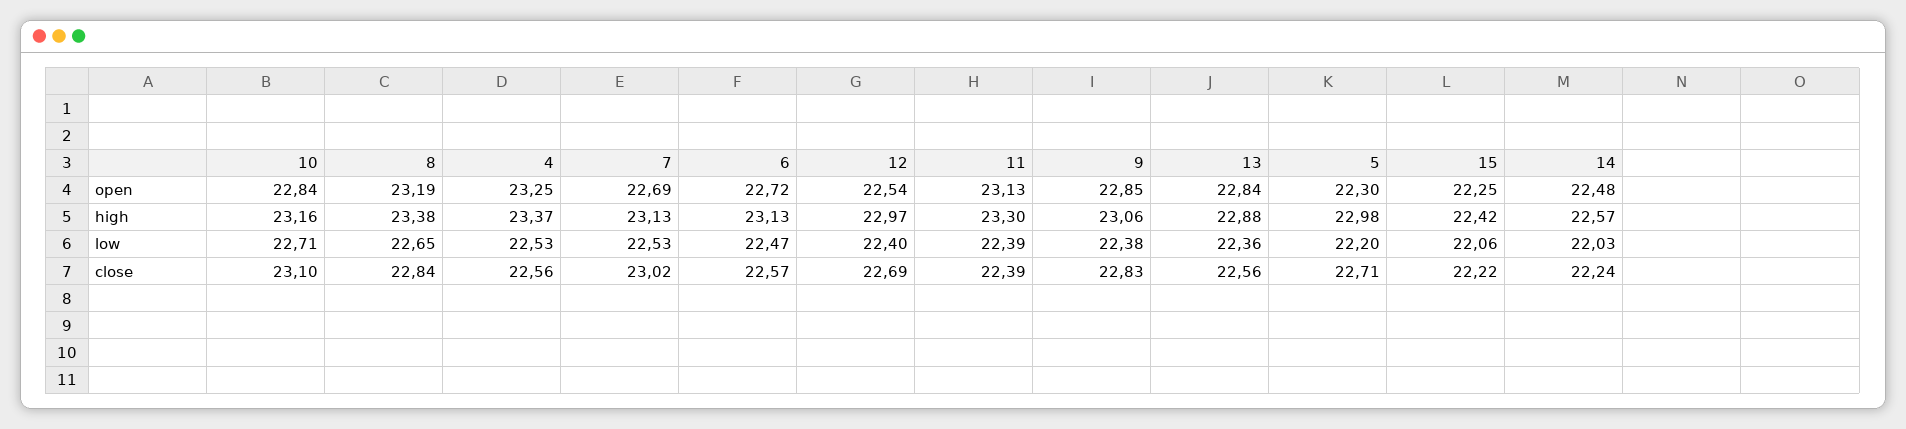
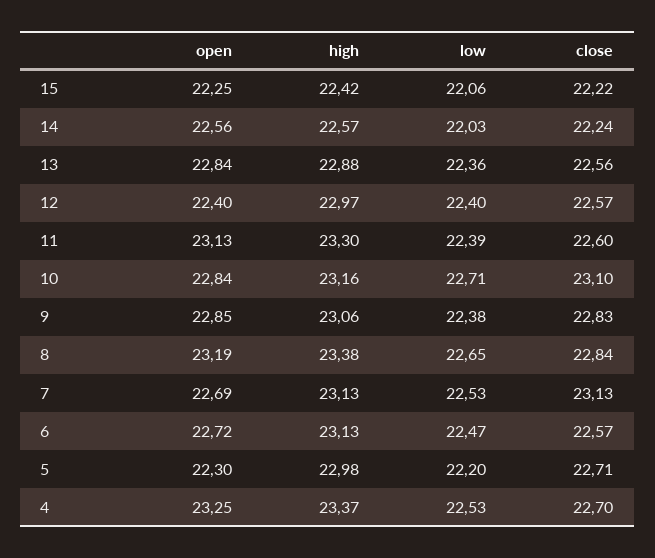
  {
    "10": {
      "open": 22.84,
      "high": 23.16,
      "low": 22.71,
      "close": 23.1
    },
    "8": {
      "open": 23.19,
      "high": 23.38,
      "low": 22.65,
      "close": 22.84
    },
    "4": {
      "open": 23.25,
      "high": 23.37,
      "low": 22.53,
-     "close": 22.56
+     "close": 22.7
    },
    "7": {
      "open": 22.69,
      "high": 23.13,
      "low": 22.53,
-     "close": 23.02
+     "close": 23.13
    },
    "6": {
      "open": 22.72,
      "high": 23.13,
      "low": 22.47,
      "close": 22.57
    },
    "12": {
-     "open": 22.54,
+     "open": 22.4,
      "high": 22.97,
      "low": 22.4,
-     "close": 22.69
+     "close": 22.57
    },
    "11": {
      "open": 23.13,
      "high": 23.3,
      "low": 22.39,
-     "close": 22.39
+     "close": 22.6
    },
    "9": {
      "open": 22.85,
      "high": 23.06,
      "low": 22.38,
      "close": 22.83
    },
    "13": {
      "open": 22.84,
      "high": 22.88,
      "low": 22.36,
      "close": 22.56
    },
    "5": {
      "open": 22.3,
      "high": 22.98,
      "low": 22.2,
      "close": 22.71
    },
    "15": {
      "open": 22.25,
      "high": 22.42,
      "low": 22.06,
      "close": 22.22
    },
    "14": {
-     "open": 22.48,
+     "open": 22.56,
      "high": 22.57,
      "low": 22.03,
      "close": 22.24
    }
  }

